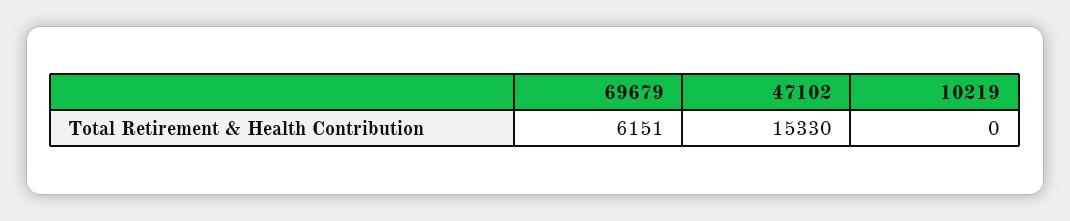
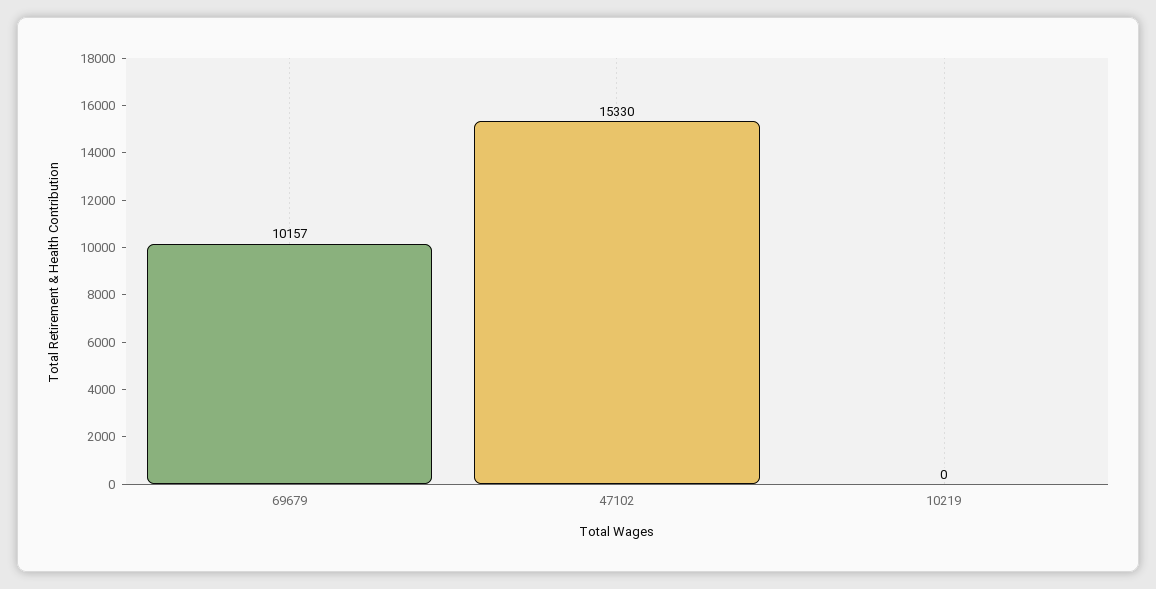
  {
-   "69679": 6151,
+   "69679": 10157,
    "47102": 15330,
    "10219": 0
  }

